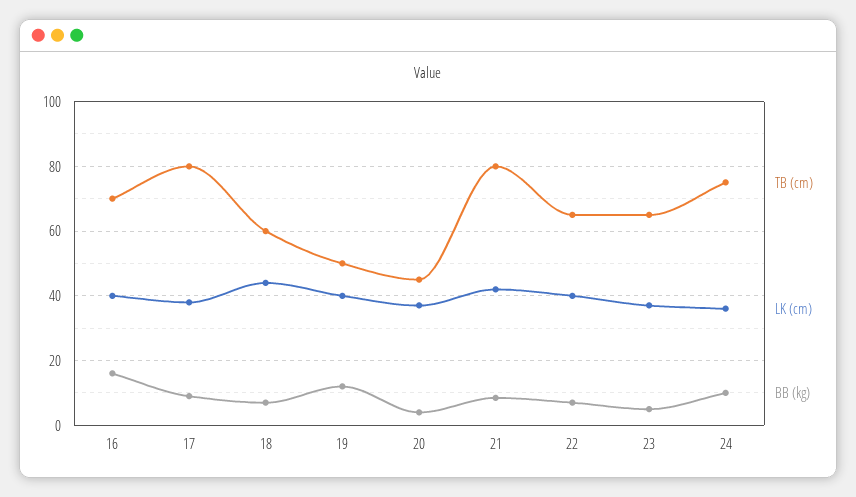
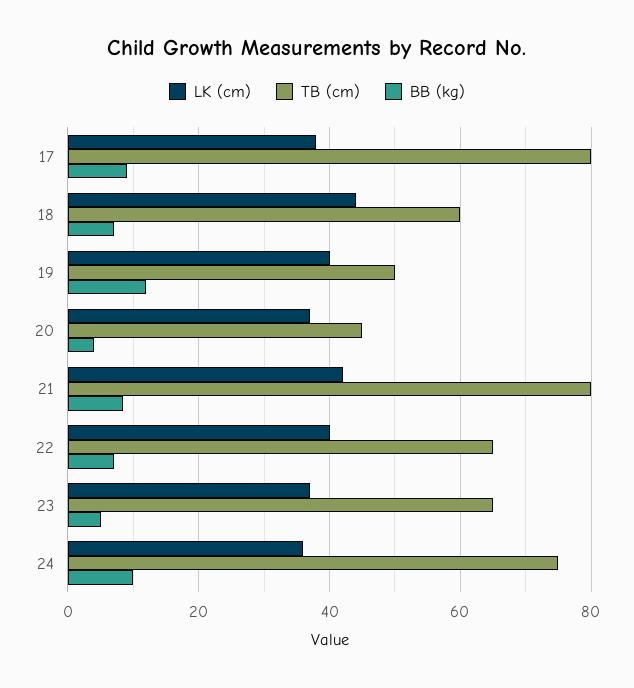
  {
    "TB (cm)": {
-     "16": 70,
      "17": 80,
      "18": 60,
      "19": 50,
      "20": 46,
      "21": 80,
      "22": 66,
      "23": 66,
      "24": 76
    },
    "LK (cm)": {
-     "16": 40,
      "17": 38,
      "18": 44,
      "19": 40,
      "20": 38,
      "21": 42,
      "22": 40,
      "23": 38,
      "24": 36
    },
    "BB (kg)": {
-     "16": 16,
      "17": 10,
      "18": 8,
      "19": 12,
      "20": 4,
      "21": 8,
      "22": 8,
      "23": 6,
      "24": 10
    }
  }

